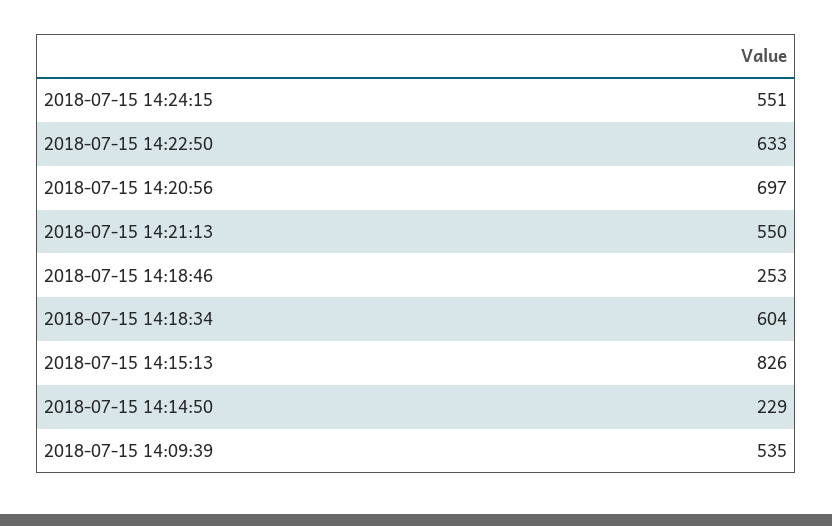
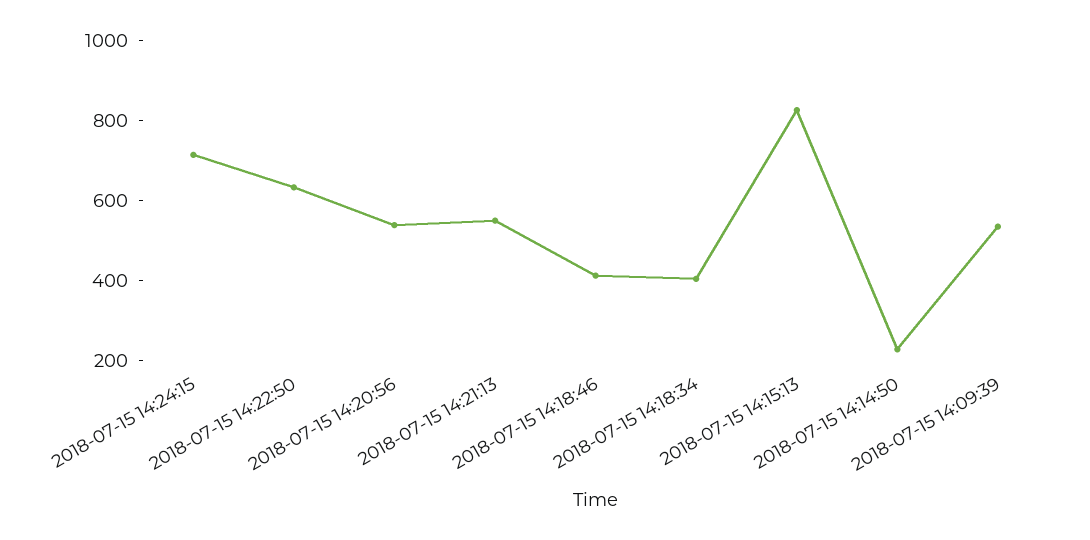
  {
-   "2018-07-15 14:24:15": 551,
+   "2018-07-15 14:24:15": 700,
    "2018-07-15 14:22:50": 633,
-   "2018-07-15 14:20:56": 697,
+   "2018-07-15 14:20:56": 550,
    "2018-07-15 14:21:13": 550,
-   "2018-07-15 14:18:46": 253,
+   "2018-07-15 14:18:46": 400,
-   "2018-07-15 14:18:34": 604,
+   "2018-07-15 14:18:34": 400,
    "2018-07-15 14:15:13": 826,
    "2018-07-15 14:14:50": 229,
    "2018-07-15 14:09:39": 535
  }

